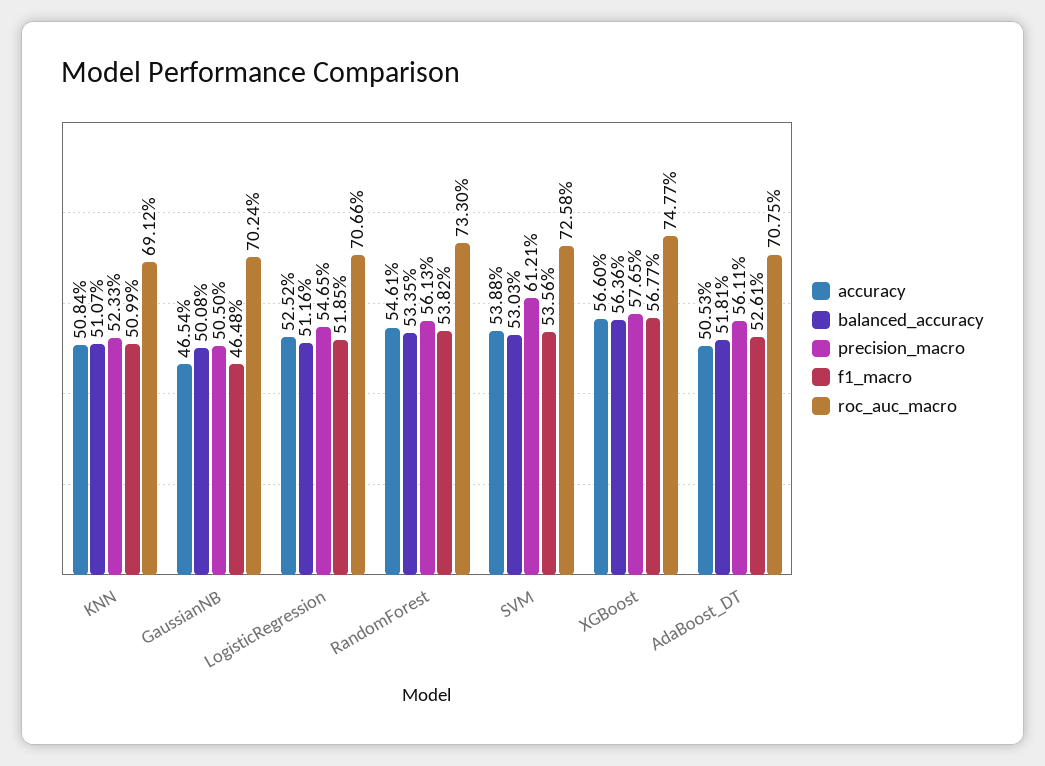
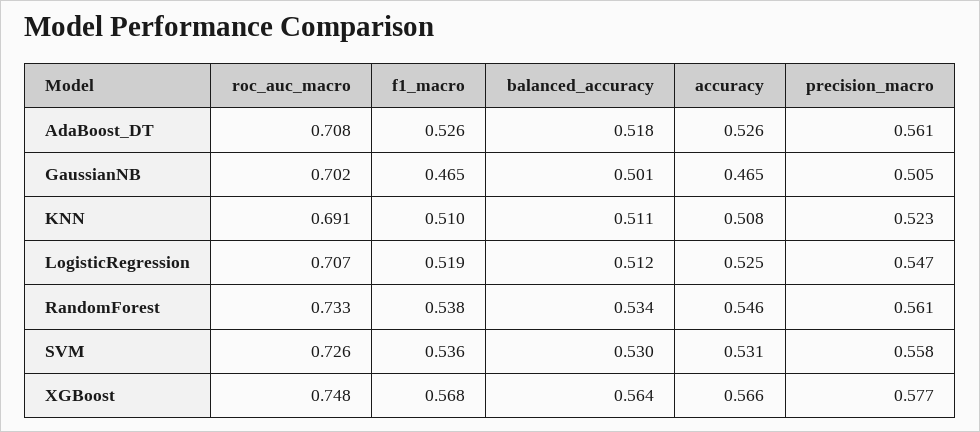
  {
    "accuracy": {
      "KNN": 0.5084,
      "GaussianNB": 0.4654,
      "LogisticRegression": 0.5252,
      "RandomForest": 0.5461,
-     "SVM": 0.5388,
+     "SVM": 0.531,
      "XGBoost": 0.566,
-     "AdaBoost_DT": 0.5053
+     "AdaBoost_DT": 0.526
    },
    "balanced_accuracy": {
      "KNN": 0.5107,
      "GaussianNB": 0.5008,
      "LogisticRegression": 0.5116,
      "RandomForest": 0.5335,
      "SVM": 0.5303,
      "XGBoost": 0.5636,
      "AdaBoost_DT": 0.5181
    },
    "precision_macro": {
      "KNN": 0.5233,
      "GaussianNB": 0.505,
      "LogisticRegression": 0.5465,
      "RandomForest": 0.5613,
-     "SVM": 0.6121,
+     "SVM": 0.558,
      "XGBoost": 0.5765,
      "AdaBoost_DT": 0.5611
    },
    "f1_macro": {
      "KNN": 0.5099,
      "GaussianNB": 0.4648,
      "LogisticRegression": 0.5185,
      "RandomForest": 0.5382,
      "SVM": 0.5356,
      "XGBoost": 0.5677,
      "AdaBoost_DT": 0.5261
    },
    "roc_auc_macro": {
      "KNN": 0.6912,
      "GaussianNB": 0.7024,
      "LogisticRegression": 0.7066,
      "RandomForest": 0.733,
      "SVM": 0.7258,
      "XGBoost": 0.7477,
      "AdaBoost_DT": 0.7075
    }
  }

